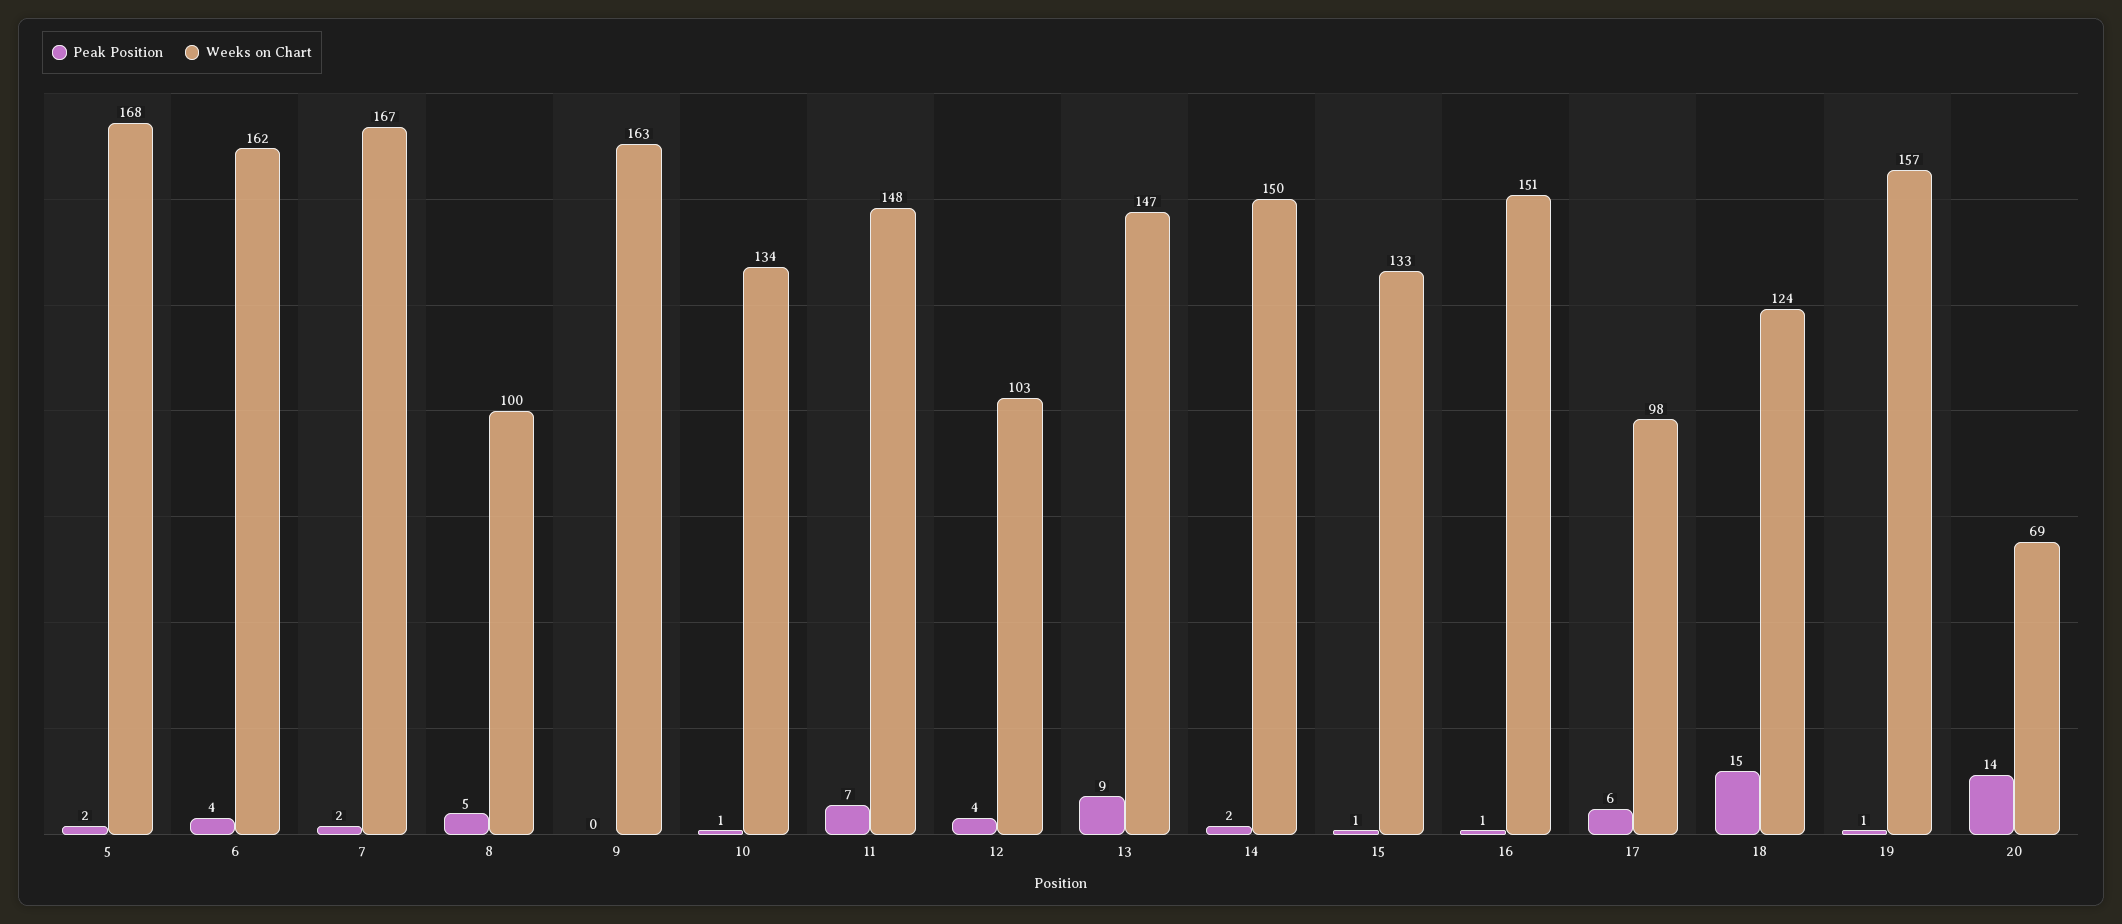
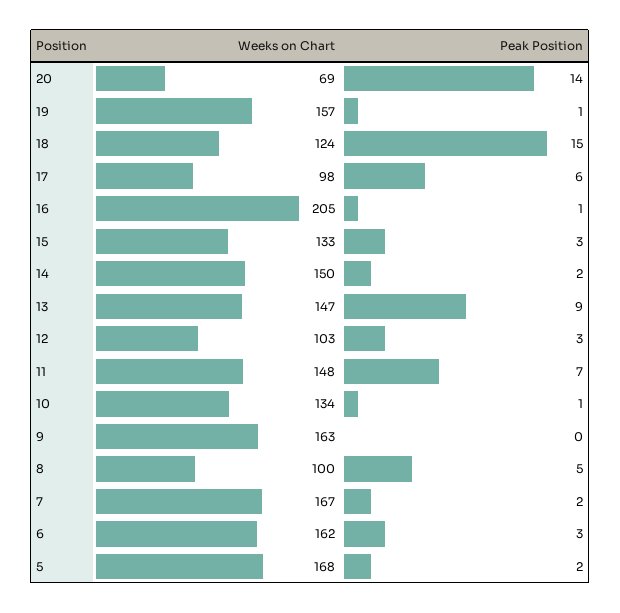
  {
    "Peak Position": {
      "5": 2,
-     "6": 4,
+     "6": 3,
      "7": 2,
      "8": 5,
      "9": 0,
      "10": 1,
      "11": 7,
-     "12": 4,
+     "12": 3,
      "13": 9,
      "14": 2,
-     "15": 1,
+     "15": 3,
      "16": 1,
      "17": 6,
      "18": 15,
      "19": 1,
      "20": 14
    },
    "Weeks on Chart": {
      "5": 168,
      "6": 162,
      "7": 167,
      "8": 100,
      "9": 163,
      "10": 134,
      "11": 148,
      "12": 103,
      "13": 147,
      "14": 150,
      "15": 133,
-     "16": 151,
+     "16": 205,
      "17": 98,
      "18": 124,
      "19": 157,
      "20": 69
    }
  }

